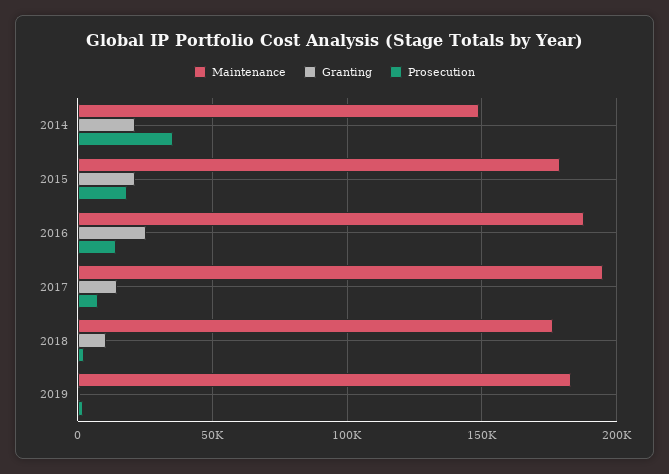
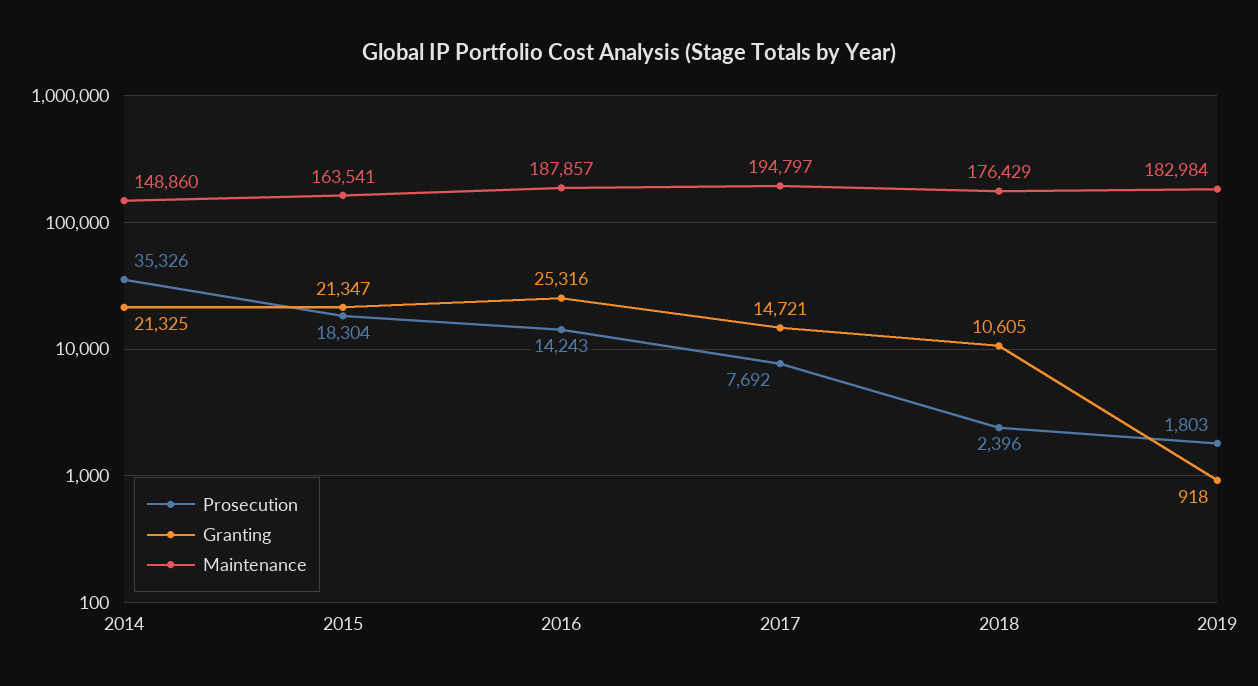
  {
    "Maintenance": {
      "2014": 148860,
-     "2015": 180000,
+     "2015": 163541,
      "2016": 187857,
      "2017": 194797,
      "2018": 176429,
      "2019": 182984
    },
    "Granting": {
      "2014": 21325,
      "2015": 21347,
      "2016": 25316,
      "2017": 14721,
      "2018": 10605,
      "2019": 918
    },
    "Prosecution": {
      "2014": 35326,
      "2015": 18304,
      "2016": 14243,
      "2017": 7692,
      "2018": 2396,
      "2019": 1803
    }
  }

